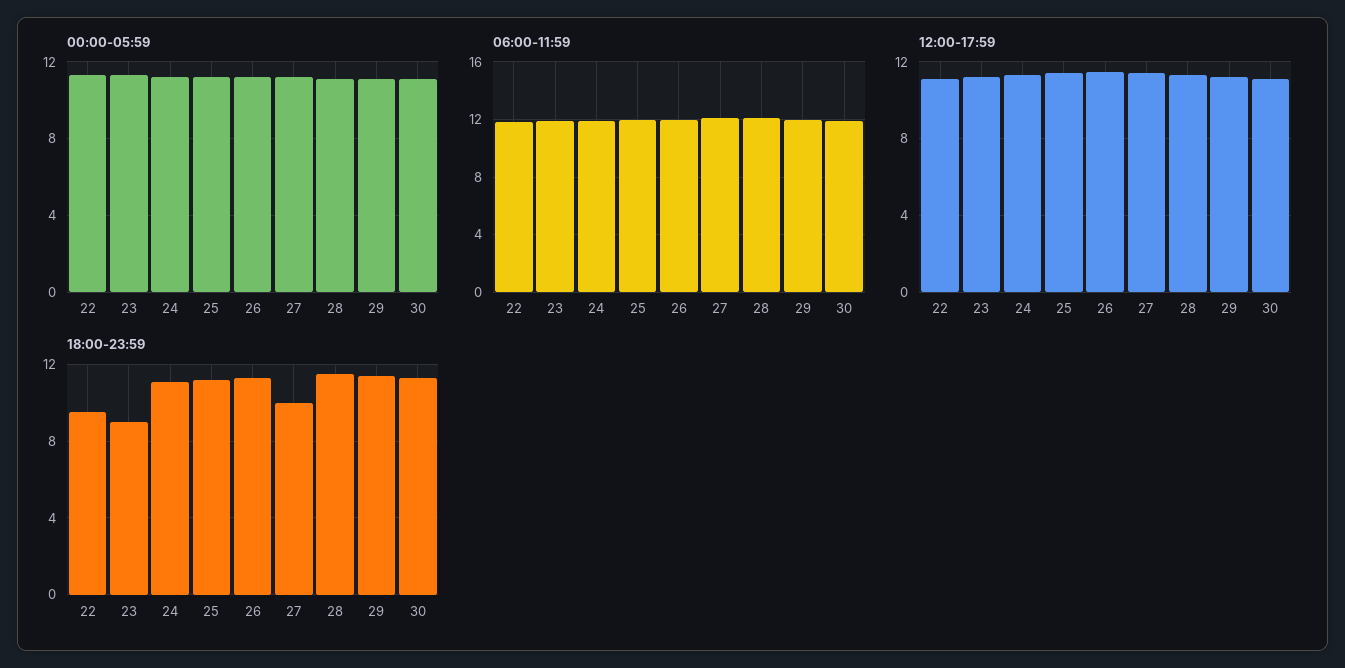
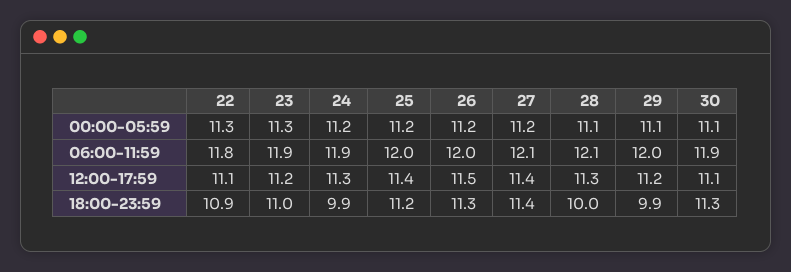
  {
    "00:00-05:59": {
      "22": 11.3,
      "23": 11.3,
      "24": 11.2,
      "25": 11.2,
      "26": 11.2,
      "27": 11.2,
      "28": 11.1,
      "29": 11.1,
      "30": 11.1
    },
    "06:00-11:59": {
      "22": 11.8,
      "23": 11.9,
      "24": 11.9,
      "25": 12,
      "26": 12,
      "27": 12.1,
      "28": 12.1,
      "29": 12,
      "30": 11.9
    },
    "12:00-17:59": {
      "22": 11.1,
      "23": 11.2,
      "24": 11.3,
      "25": 11.4,
      "26": 11.5,
      "27": 11.4,
      "28": 11.3,
      "29": 11.2,
      "30": 11.1
    },
    "18:00-23:59": {
-     "22": 9.5,
+     "22": 10.9,
-     "23": 9,
+     "23": 11,
-     "24": 11,
+     "24": 9.9,
      "25": 11.2,
      "26": 11.3,
-     "27": 10,
+     "27": 11.4,
-     "28": 11.5,
+     "28": 10,
-     "29": 11.5,
+     "29": 9.9,
      "30": 11.3
    }
  }

